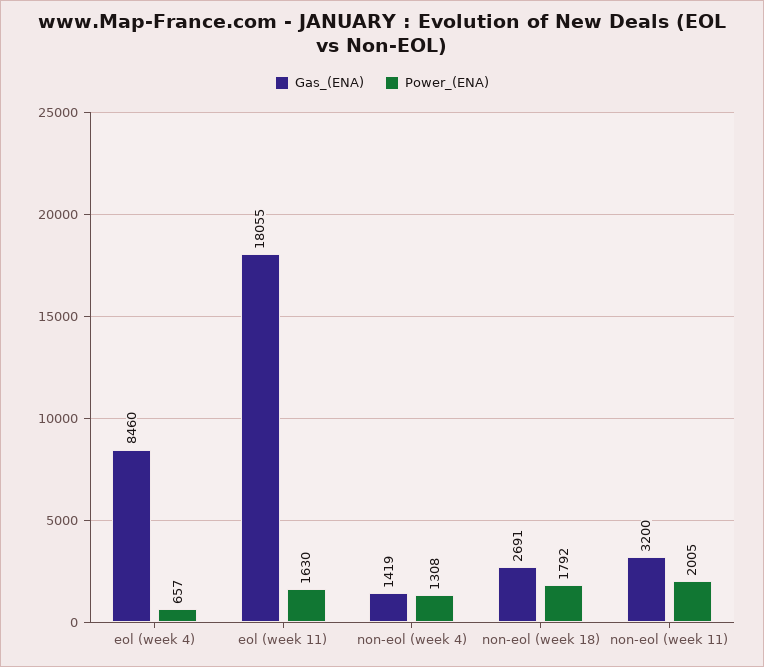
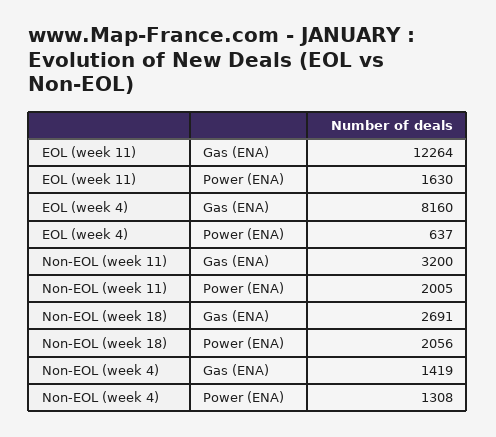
  {
    "Gas_(ENA)": {
-     "eol (week 4)": 8460,
+     "eol (week 4)": 8160,
-     "eol (week 11)": 18055,
+     "eol (week 11)": 12264,
      "non-eol (week 4)": 1419,
      "non-eol (week 18)": 2691,
      "non-eol (week 11)": 3200
    },
    "Power_(ENA)": {
-     "eol (week 4)": 657,
+     "eol (week 4)": 637,
      "eol (week 11)": 1630,
      "non-eol (week 4)": 1308,
-     "non-eol (week 18)": 1792,
+     "non-eol (week 18)": 2056,
      "non-eol (week 11)": 2005
    }
  }

